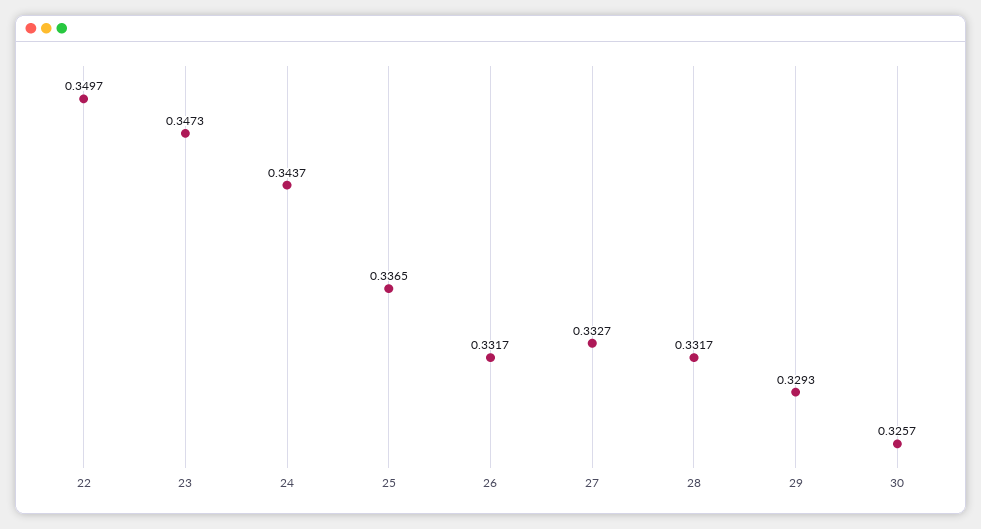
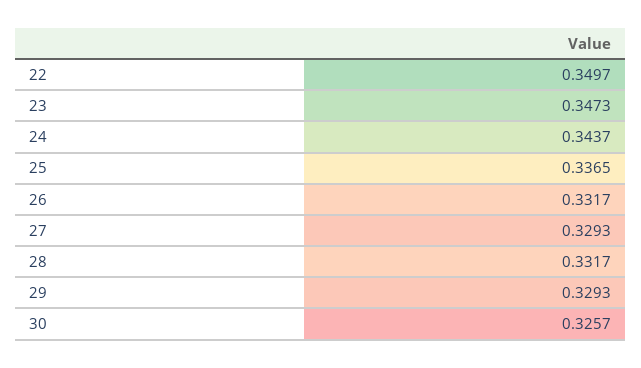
  {
    "22": 0.3497,
    "23": 0.3473,
    "24": 0.3437,
    "25": 0.3365,
    "26": 0.3317,
-   "27": 0.3327,
+   "27": 0.3293,
    "28": 0.3317,
    "29": 0.3293,
    "30": 0.3257
  }

